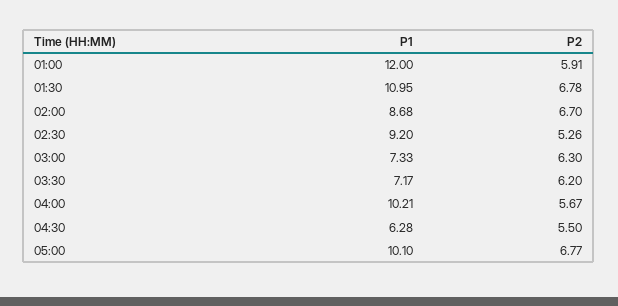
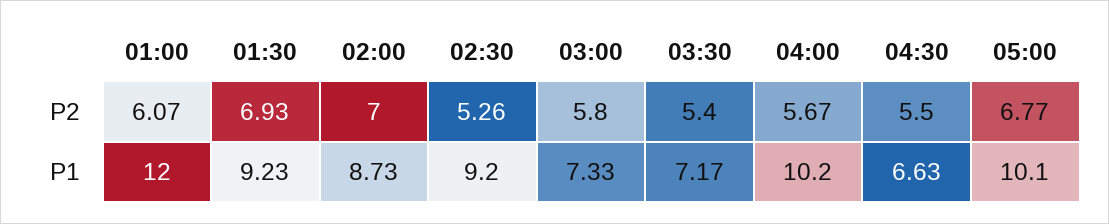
  {
    "P1": {
      "01:00": 12,
-     "01:30": 10.95,
+     "01:30": 9.23,
-     "02:00": 8.68,
+     "02:00": 8.73,
      "02:30": 9.2,
      "03:00": 7.33,
      "03:30": 7.17,
-     "04:00": 10.21,
+     "04:00": 10.2,
-     "04:30": 6.28,
+     "04:30": 6.63,
      "05:00": 10.1
    },
    "P2": {
-     "01:00": 5.91,
+     "01:00": 6.07,
-     "01:30": 6.78,
+     "01:30": 6.93,
-     "02:00": 6.7,
+     "02:00": 7,
      "02:30": 5.26,
-     "03:00": 6.3,
+     "03:00": 5.8,
-     "03:30": 6.2,
+     "03:30": 5.4,
      "04:00": 5.67,
      "04:30": 5.5,
      "05:00": 6.77
    }
  }

